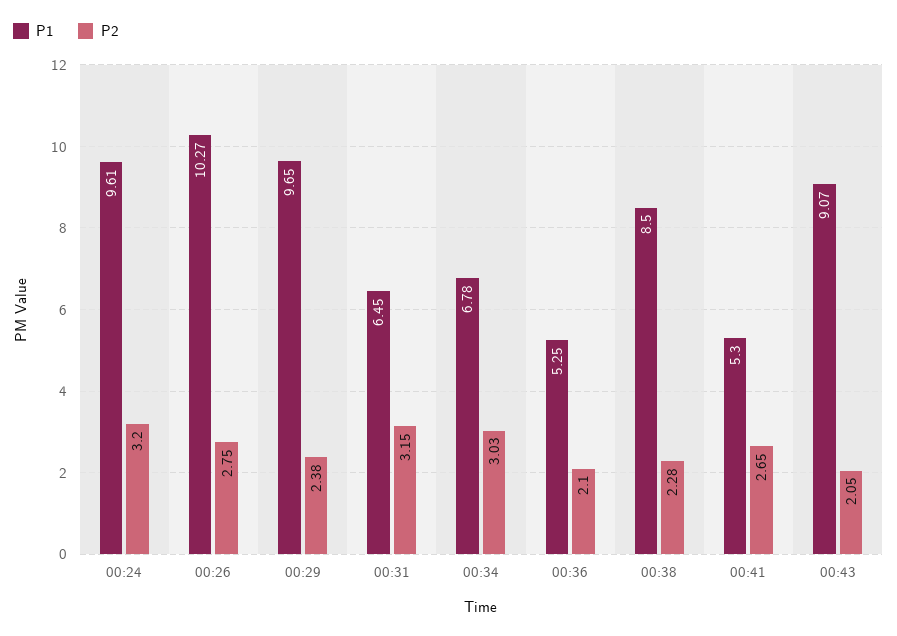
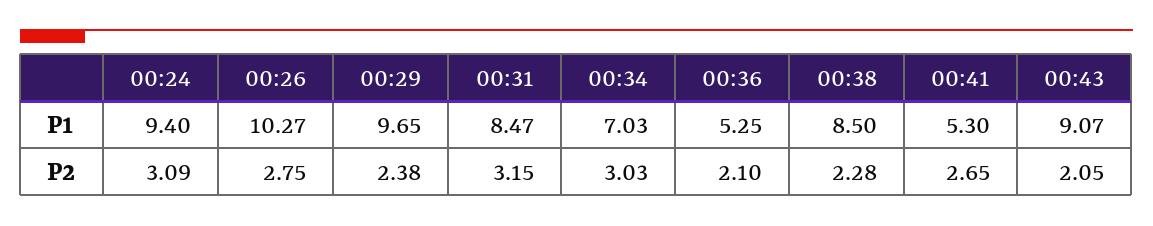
  {
    "P1": {
-     "00:24": 9.61,
+     "00:24": 9.4,
      "00:26": 10.27,
      "00:29": 9.65,
-     "00:31": 6.45,
+     "00:31": 8.47,
-     "00:34": 6.78,
+     "00:34": 7.03,
      "00:36": 5.25,
      "00:38": 8.5,
      "00:41": 5.3,
      "00:43": 9.07
    },
    "P2": {
-     "00:24": 3.2,
+     "00:24": 3.09,
      "00:26": 2.75,
      "00:29": 2.38,
      "00:31": 3.15,
      "00:34": 3.03,
      "00:36": 2.1,
      "00:38": 2.28,
      "00:41": 2.65,
      "00:43": 2.05
    }
  }

